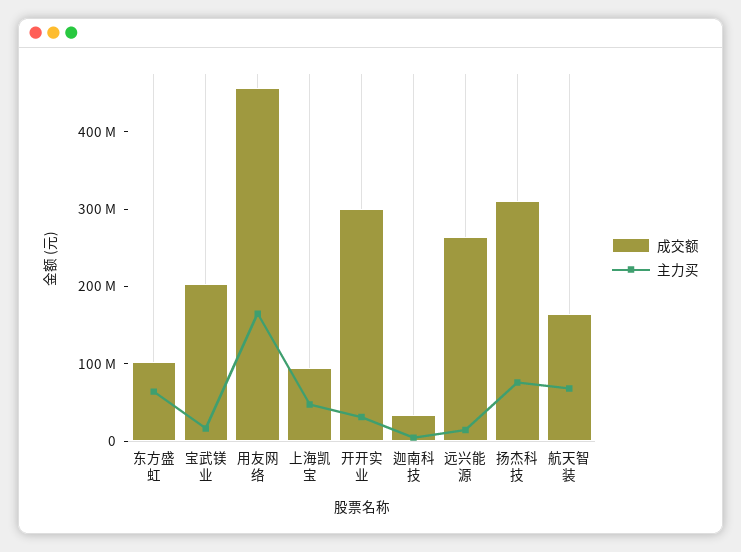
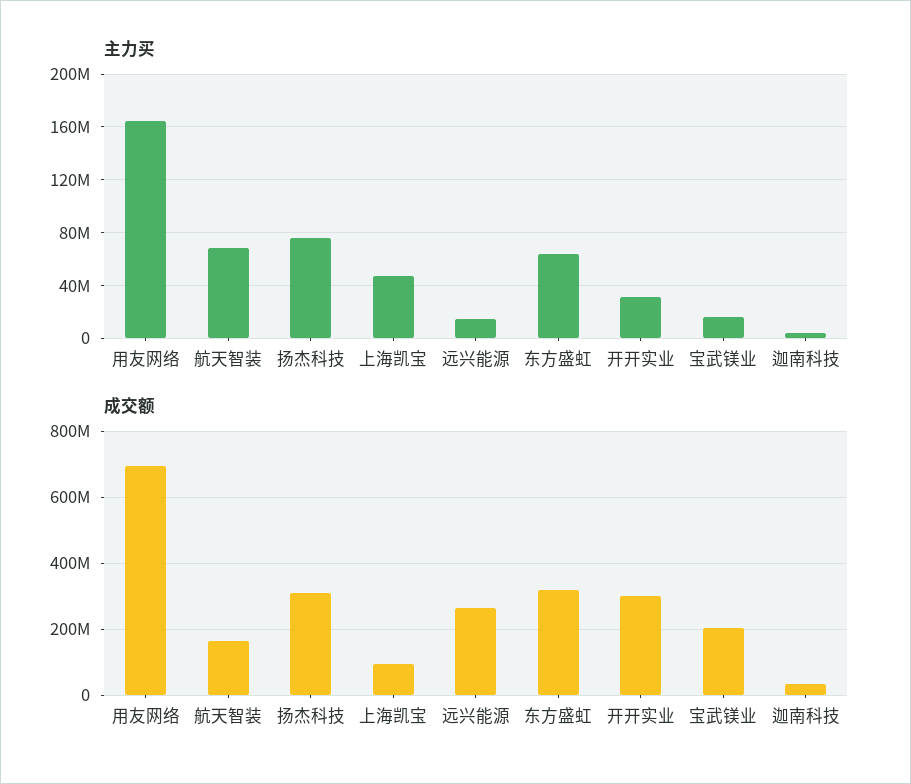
  {
    "成交额": {
-     "东方盛虹": 100000000,
+     "东方盛虹": 320000000,
      "宝武镁业": 200000000,
-     "用友网络": 460000000,
+     "用友网络": 700000000,
      "上海凯宝": 100000000,
      "开开实业": 300000000,
      "迦南科技": 40000000,
      "远兴能源": 260000000,
      "扬杰科技": 320000000,
      "航天智装": 160000000
    },
    "主力买": {
      "东方盛虹": 65000000,
      "宝武镁业": 15000000,
      "用友网络": 165000000,
      "上海凯宝": 45000000,
      "开开实业": 30000000,
      "迦南科技": 5000000,
      "远兴能源": 15000000,
      "扬杰科技": 75000000,
      "航天智装": 70000000
    }
  }

